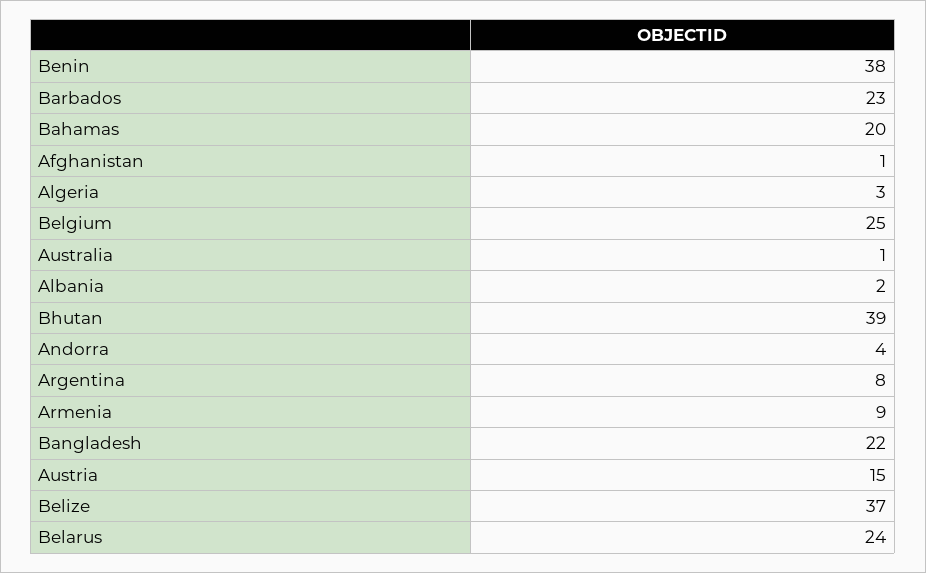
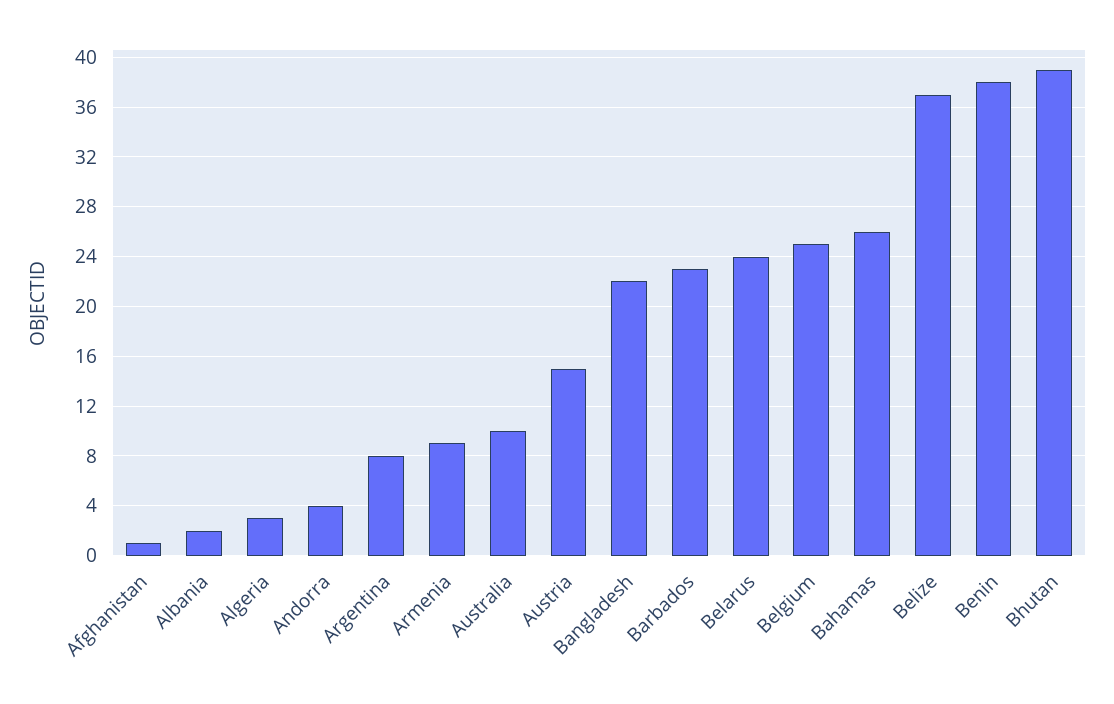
  {
    "Benin": 38,
    "Barbados": 23,
-   "Bahamas": 20,
+   "Bahamas": 26,
    "Afghanistan": 1,
    "Algeria": 3,
    "Belgium": 25,
-   "Australia": 1,
+   "Australia": 10,
    "Albania": 2,
    "Bhutan": 39,
    "Andorra": 4,
    "Argentina": 8,
    "Armenia": 9,
    "Bangladesh": 22,
    "Austria": 15,
    "Belize": 37,
    "Belarus": 24
  }

